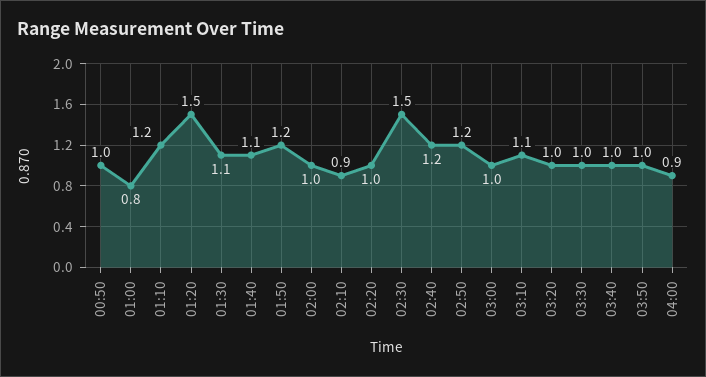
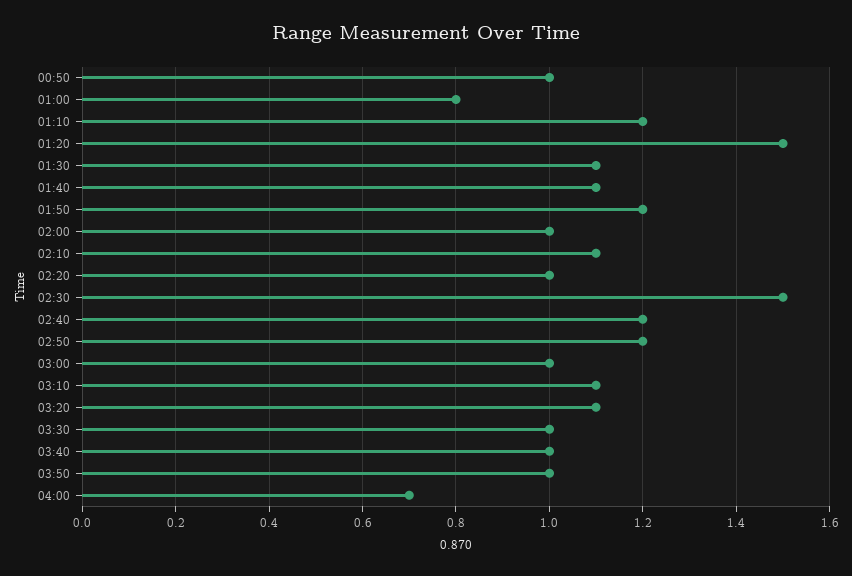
  {
    "00:50": 1,
    "01:00": 0.8,
    "01:10": 1.2,
    "01:20": 1.5,
    "01:30": 1.1,
    "01:40": 1.1,
    "01:50": 1.2,
    "02:00": 1,
-   "02:10": 0.9,
+   "02:10": 1.1,
    "02:20": 1,
    "02:30": 1.5,
    "02:40": 1.2,
    "02:50": 1.2,
    "03:00": 1,
    "03:10": 1.1,
-   "03:20": 1,
+   "03:20": 1.1,
    "03:30": 1,
    "03:40": 1,
    "03:50": 1,
-   "04:00": 0.9
+   "04:00": 0.7
  }

